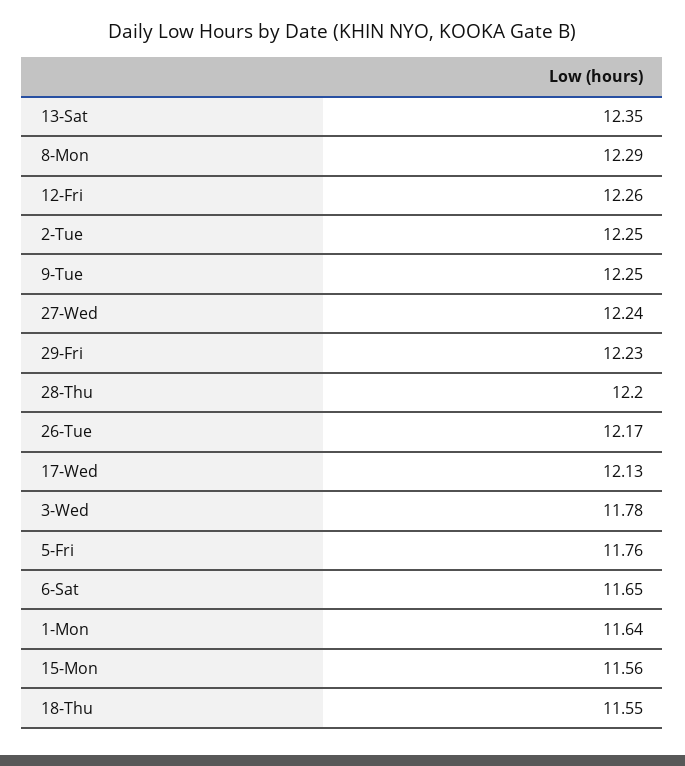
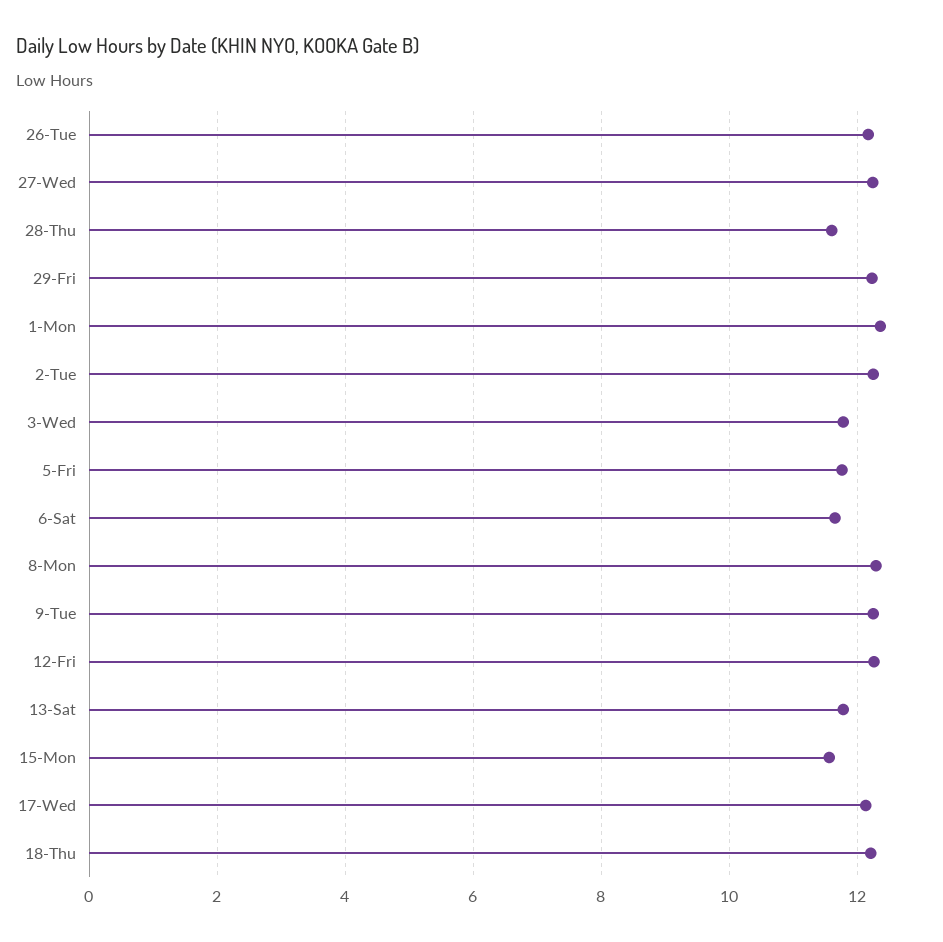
  {
-   "13-Sat": 12.35,
+   "13-Sat": 11.8,
    "8-Mon": 12.29,
    "12-Fri": 12.26,
    "2-Tue": 12.25,
    "9-Tue": 12.25,
    "27-Wed": 12.24,
    "29-Fri": 12.23,
-   "28-Thu": 12.2,
+   "28-Thu": 11.6,
    "26-Tue": 12.17,
    "17-Wed": 12.13,
    "3-Wed": 11.78,
    "5-Fri": 11.76,
    "6-Sat": 11.65,
-   "1-Mon": 11.64,
+   "1-Mon": 12.4,
    "15-Mon": 11.56,
-   "18-Thu": 11.55
+   "18-Thu": 12.2
  }

